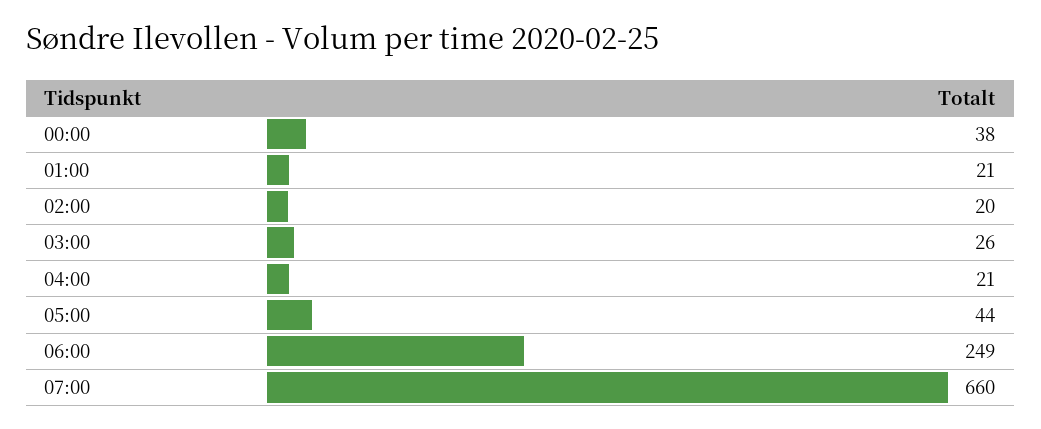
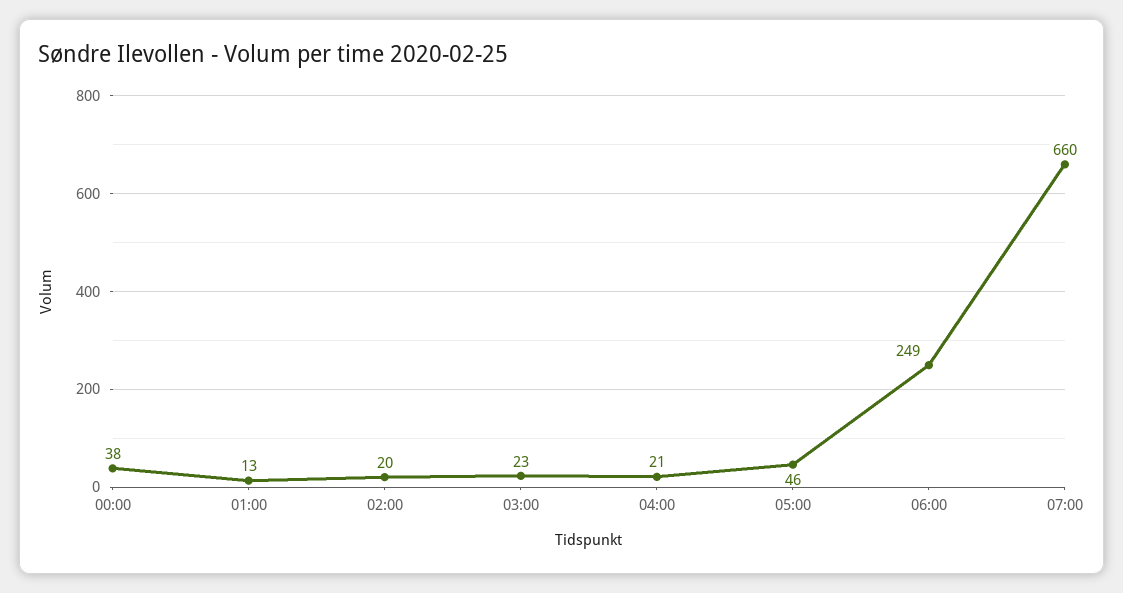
  {
    "00:00": 38,
-   "01:00": 21,
+   "01:00": 13,
    "02:00": 20,
-   "03:00": 26,
+   "03:00": 23,
    "04:00": 21,
-   "05:00": 44,
+   "05:00": 46,
    "06:00": 249,
    "07:00": 660
  }

